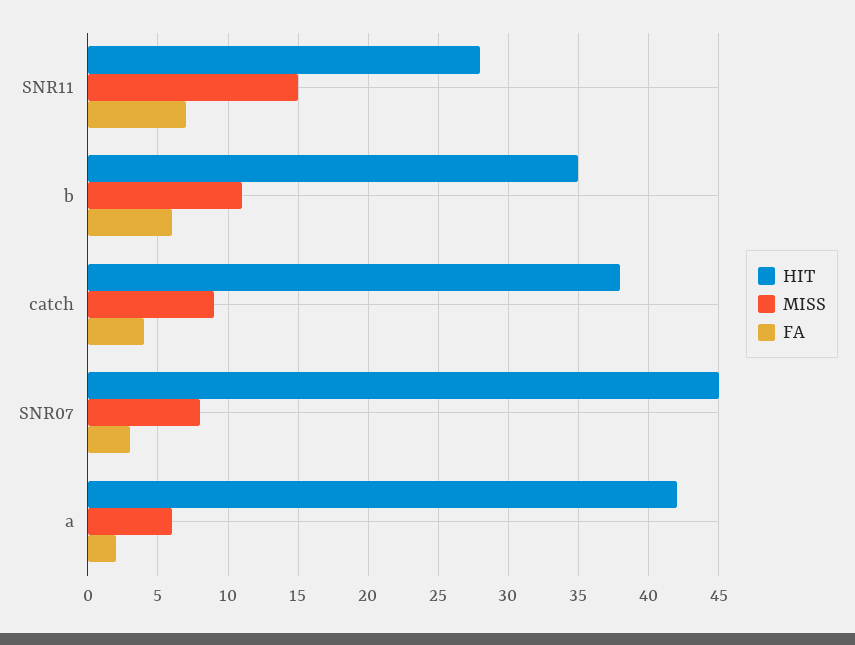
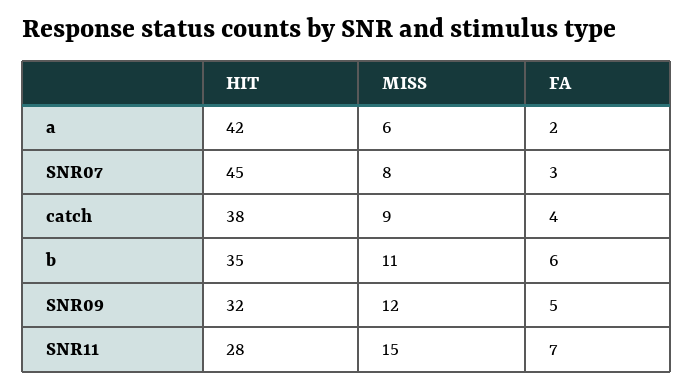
  {
    "HIT": {
      "SNR11": 28,
      "b": 35,
      "catch": 38,
      "SNR07": 45,
-     "a": 42
+     "a": 42,
+     "SNR09": 32
    },
    "MISS": {
      "SNR11": 15,
      "b": 11,
      "catch": 9,
      "SNR07": 8,
-     "a": 6
+     "a": 6,
+     "SNR09": 12
    },
    "FA": {
      "SNR11": 7,
      "b": 6,
      "catch": 4,
      "SNR07": 3,
-     "a": 2
+     "a": 2,
+     "SNR09": 5
    }
  }

